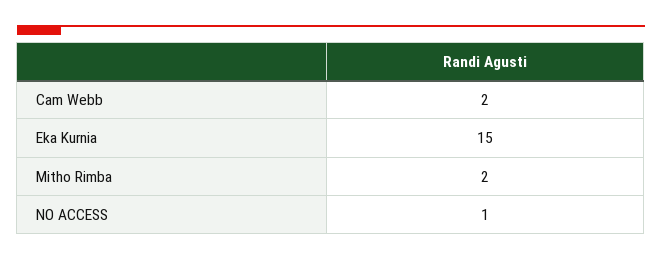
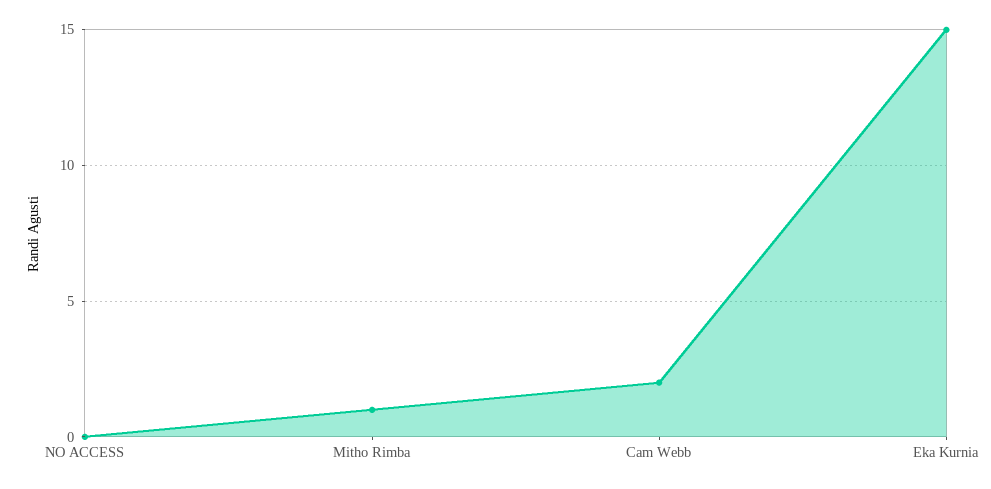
  {
    "Cam Webb": 2,
    "Eka Kurnia": 15,
-   "Mitho Rimba": 2,
+   "Mitho Rimba": 1,
-   "NO ACCESS": 1
+   "NO ACCESS": 0
  }

